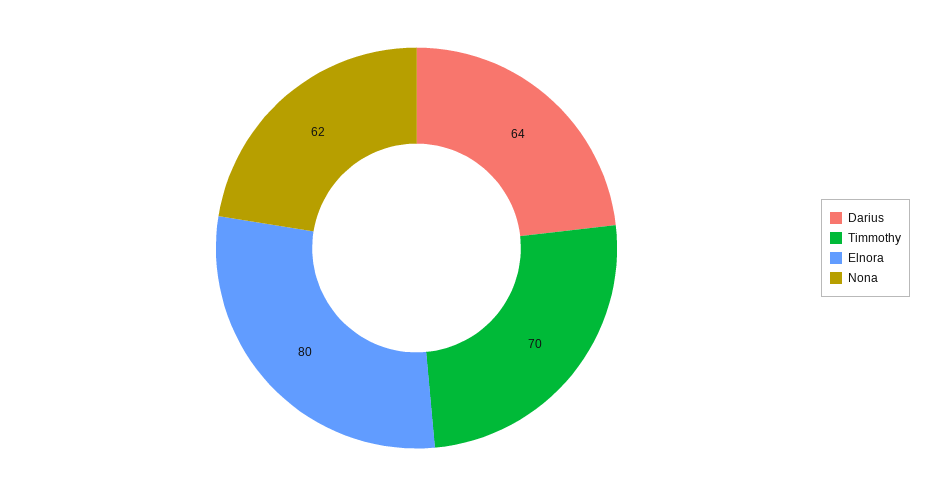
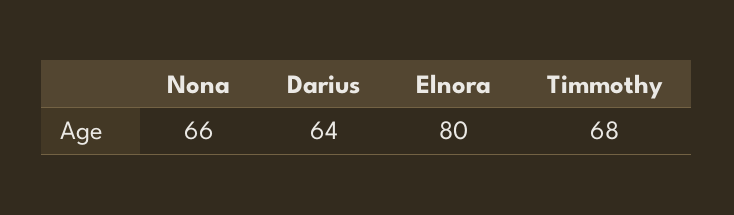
  {
    "Darius": 64,
-   "Timmothy": 70,
+   "Timmothy": 68,
    "Elnora": 80,
-   "Nona": 62
+   "Nona": 66
  }

